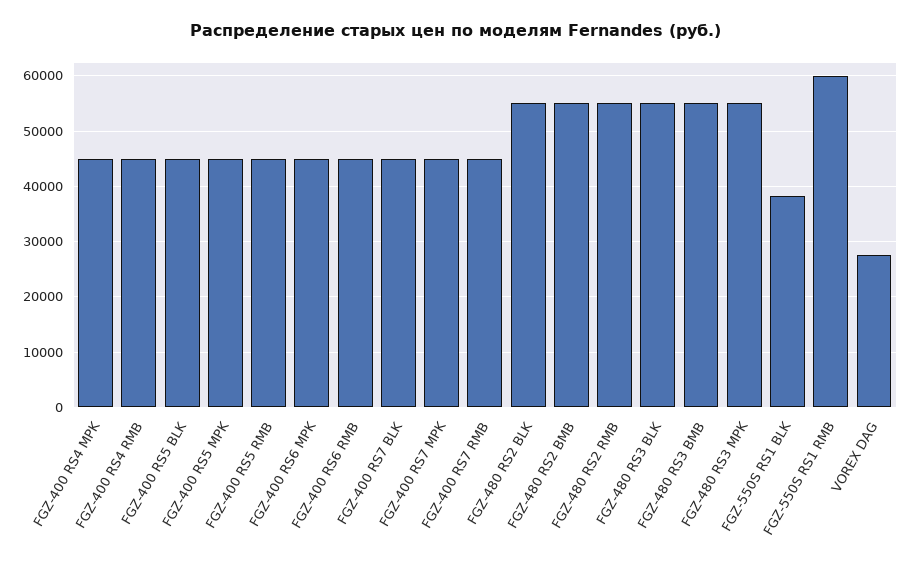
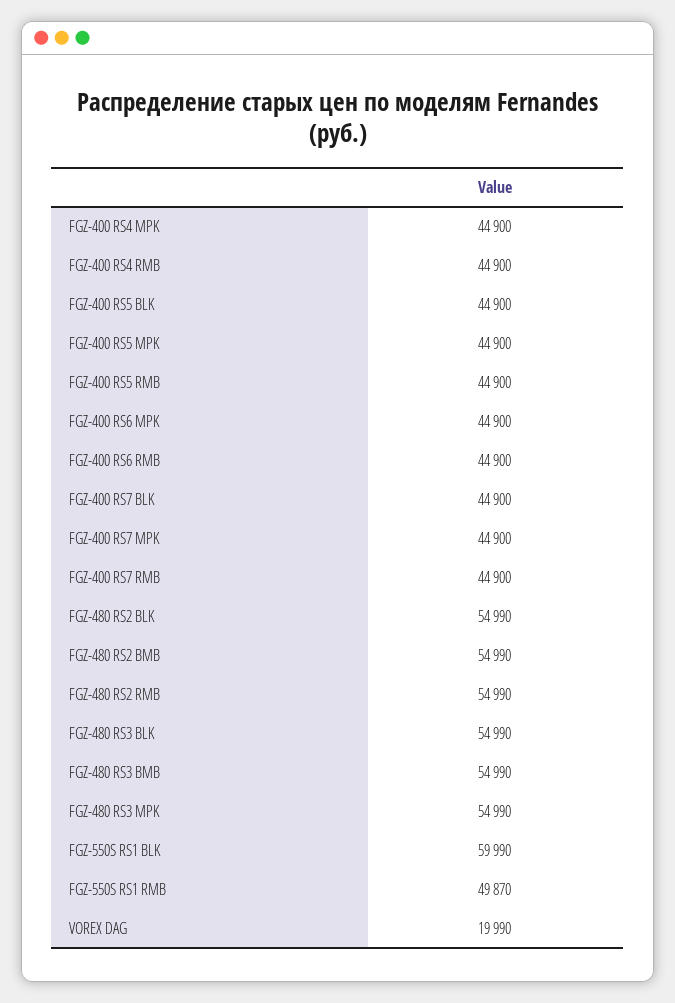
  {
    "FGZ-400 RS4 MPK": 44900,
    "FGZ-400 RS4 RMB": 44900,
    "FGZ-400 RS5 BLK": 44900,
    "FGZ-400 RS5 MPK": 44900,
    "FGZ-400 RS5 RMB": 44900,
    "FGZ-400 RS6 MPK": 44900,
    "FGZ-400 RS6 RMB": 44900,
    "FGZ-400 RS7 BLK": 44900,
    "FGZ-400 RS7 MPK": 44900,
    "FGZ-400 RS7 RMB": 44900,
    "FGZ-480 RS2 BLK": 54990,
    "FGZ-480 RS2 BMB": 54990,
    "FGZ-480 RS2 RMB": 54990,
    "FGZ-480 RS3 BLK": 54990,
    "FGZ-480 RS3 BMB": 54990,
    "FGZ-480 RS3 MPK": 54990,
-   "FGZ-550S RS1 BLK": 38000,
+   "FGZ-550S RS1 BLK": 59990,
-   "FGZ-550S RS1 RMB": 60000,
+   "FGZ-550S RS1 RMB": 49870,
-   "VOREX DAG": 28000
+   "VOREX DAG": 19990
  }

